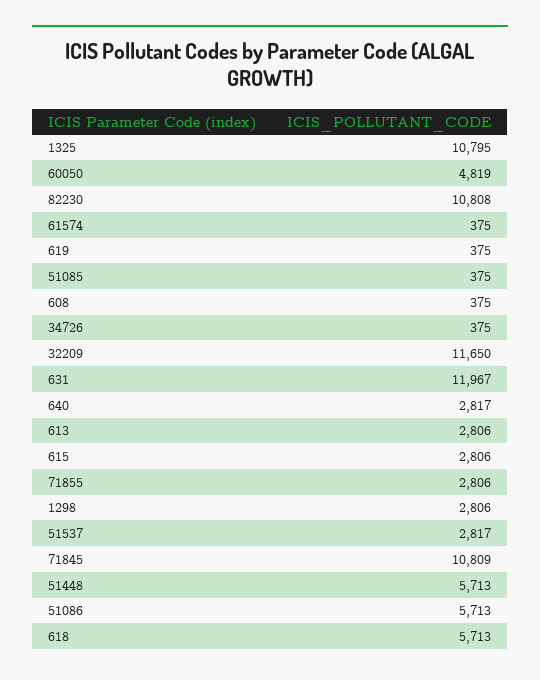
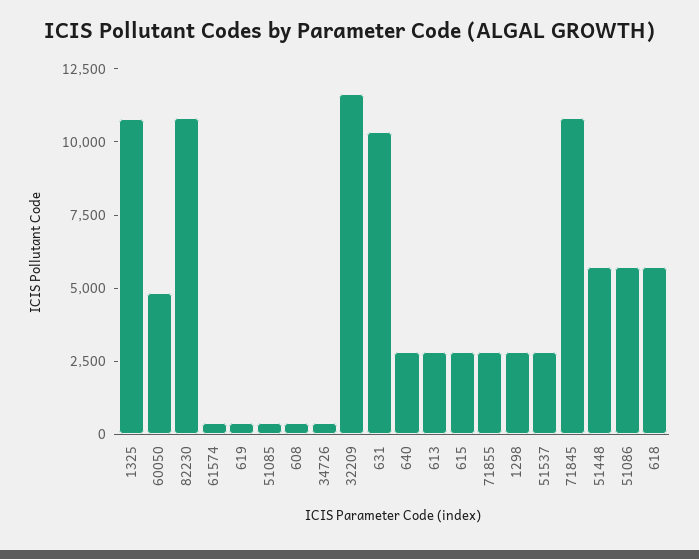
  {
    "1325": 10795,
    "60050": 4819,
    "82230": 10808,
    "61574": 375,
    "619": 375,
    "51085": 375,
    "608": 375,
    "34726": 375,
    "32209": 11650,
-   "631": 11967,
+   "631": 10500,
    "640": 2817,
    "613": 2806,
    "615": 2806,
    "71855": 2806,
    "1298": 2806,
    "51537": 2817,
    "71845": 10809,
    "51448": 5713,
    "51086": 5713,
    "618": 5713
  }

